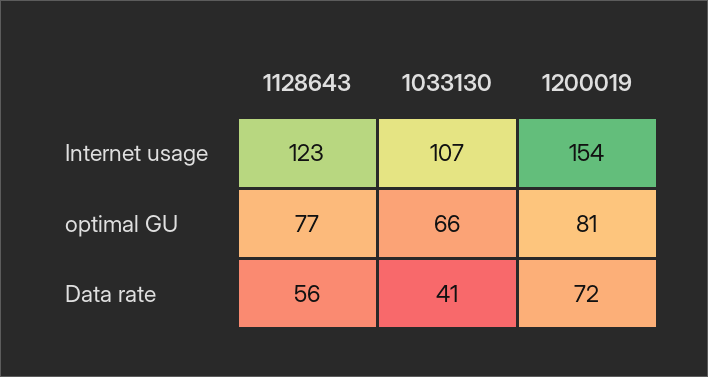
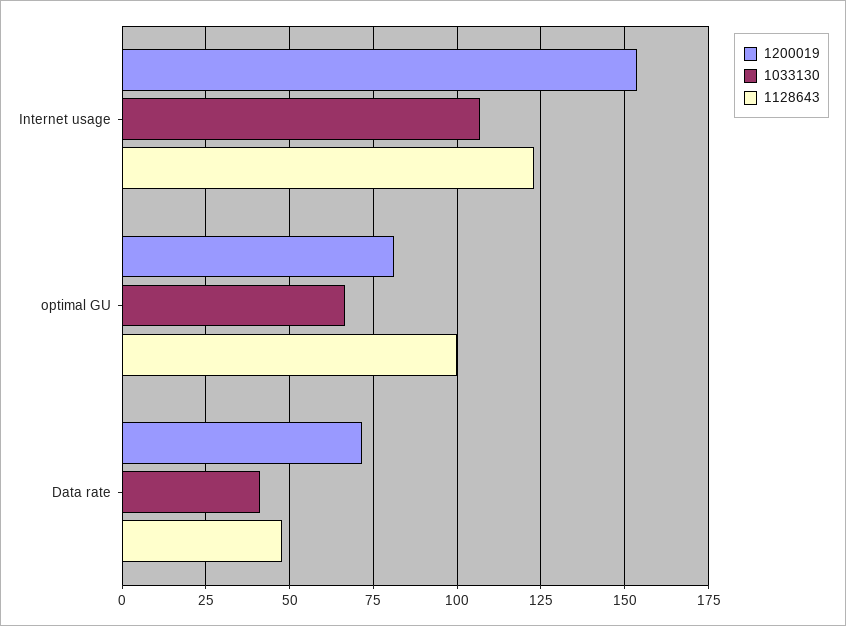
  {
    "1128643": {
      "Internet usage": 123,
-     "optimal GU": 77,
+     "optimal GU": 100,
-     "Data rate": 56
+     "Data rate": 47.5
    },
    "1033130": {
      "Internet usage": 107,
      "optimal GU": 66,
      "Data rate": 41
    },
    "1200019": {
      "Internet usage": 154,
      "optimal GU": 81,
      "Data rate": 72
    }
  }

